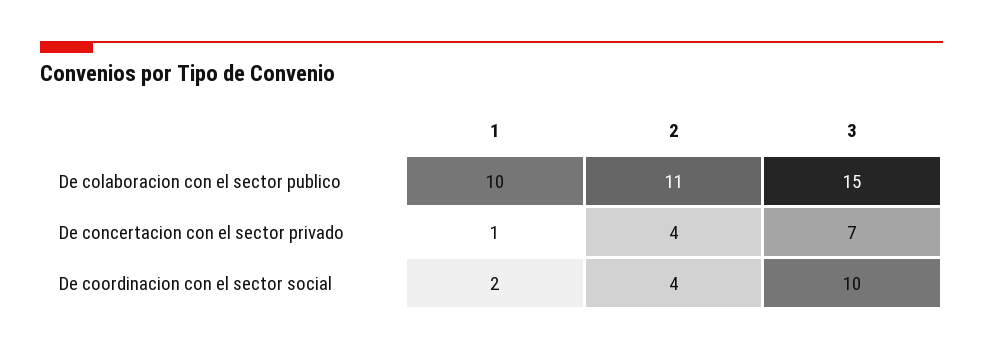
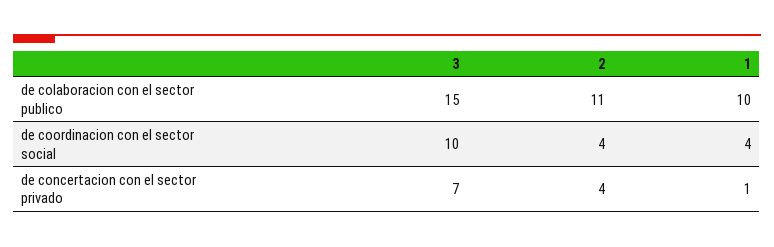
  {
    "1": {
      "De colaboracion con el sector publico": 10,
      "De concertacion con el sector privado": 1,
-     "De coordinacion con el sector social": 2
+     "De coordinacion con el sector social": 4
    },
    "2": {
      "De colaboracion con el sector publico": 11,
      "De concertacion con el sector privado": 4,
      "De coordinacion con el sector social": 4
    },
    "3": {
      "De colaboracion con el sector publico": 15,
      "De concertacion con el sector privado": 7,
      "De coordinacion con el sector social": 10
    }
  }

